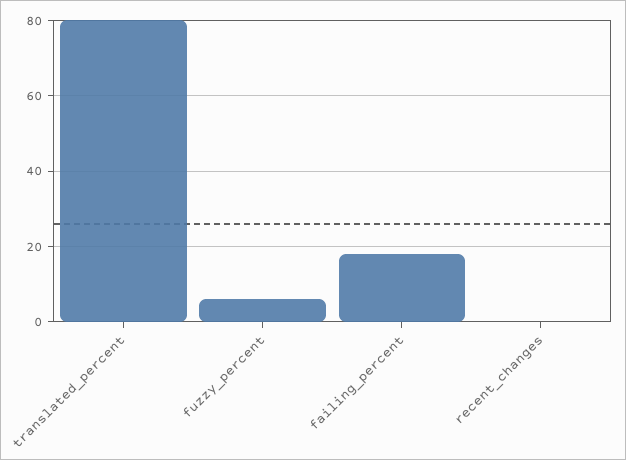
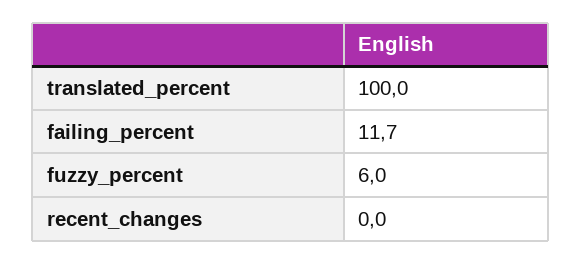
  {
-   "translated_percent": 80,
+   "translated_percent": 100,
    "fuzzy_percent": 6,
-   "failing_percent": 18,
+   "failing_percent": 11.7,
    "recent_changes": 0
  }

